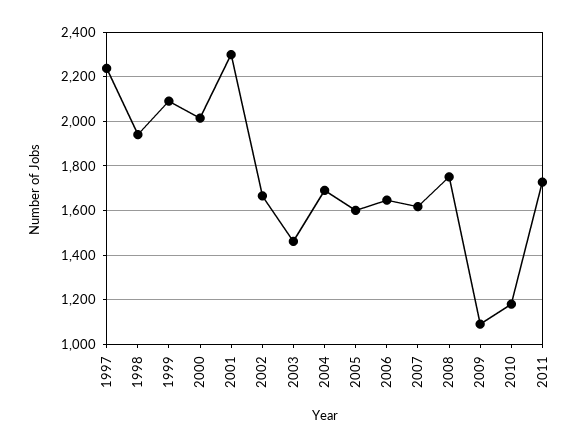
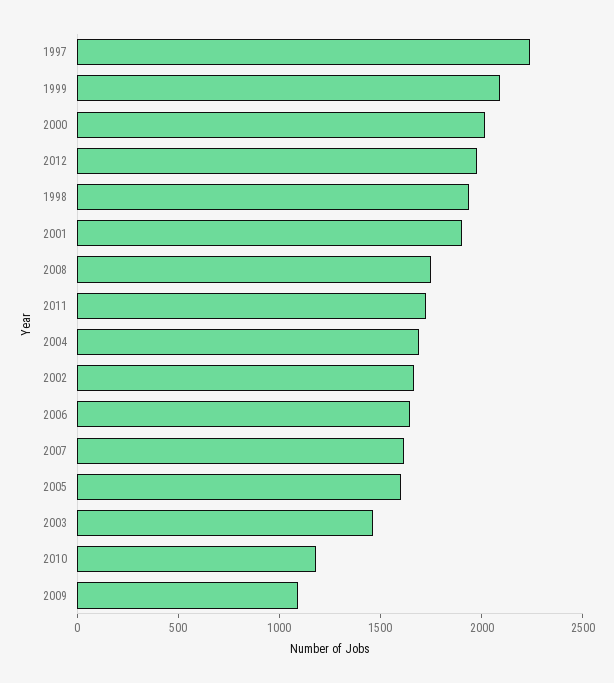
  {
    "1997": 2250,
    "1998": 1950,
    "1999": 2100,
    "2000": 2000,
-   "2001": 2300,
+   "2001": 1900,
    "2002": 1650,
    "2003": 1450,
    "2004": 1700,
    "2005": 1600,
    "2006": 1650,
    "2007": 1600,
    "2008": 1750,
    "2009": 1100,
    "2010": 1200,
-   "2011": 1750
+   "2011": 1750,
+   "2012": 2000
  }

